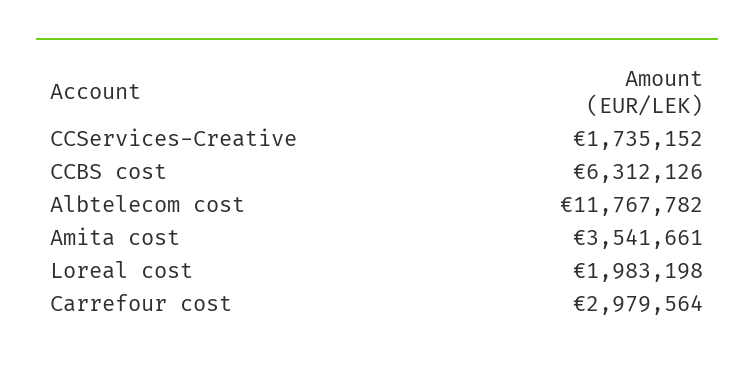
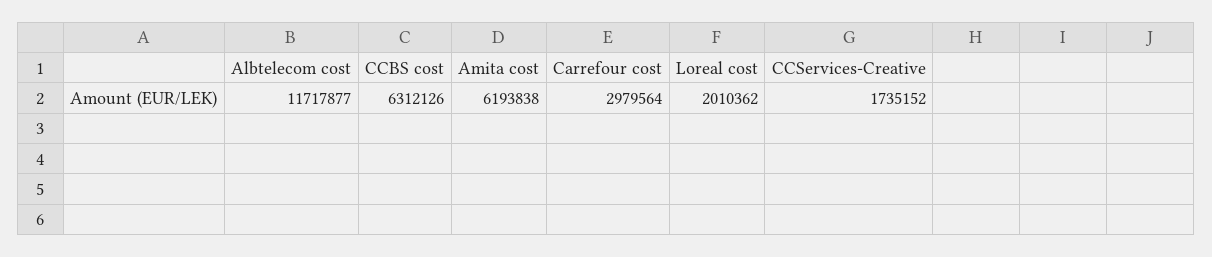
  {
    "CCServices-Creative": 1735152,
    "CCBS cost": 6312126,
-   "Albtelecom cost": 11767782,
+   "Albtelecom cost": 11717877,
-   "Amita cost": 3541661,
+   "Amita cost": 6193838,
-   "Loreal cost": 1983198,
+   "Loreal cost": 2010362,
    "Carrefour cost": 2979564
  }

